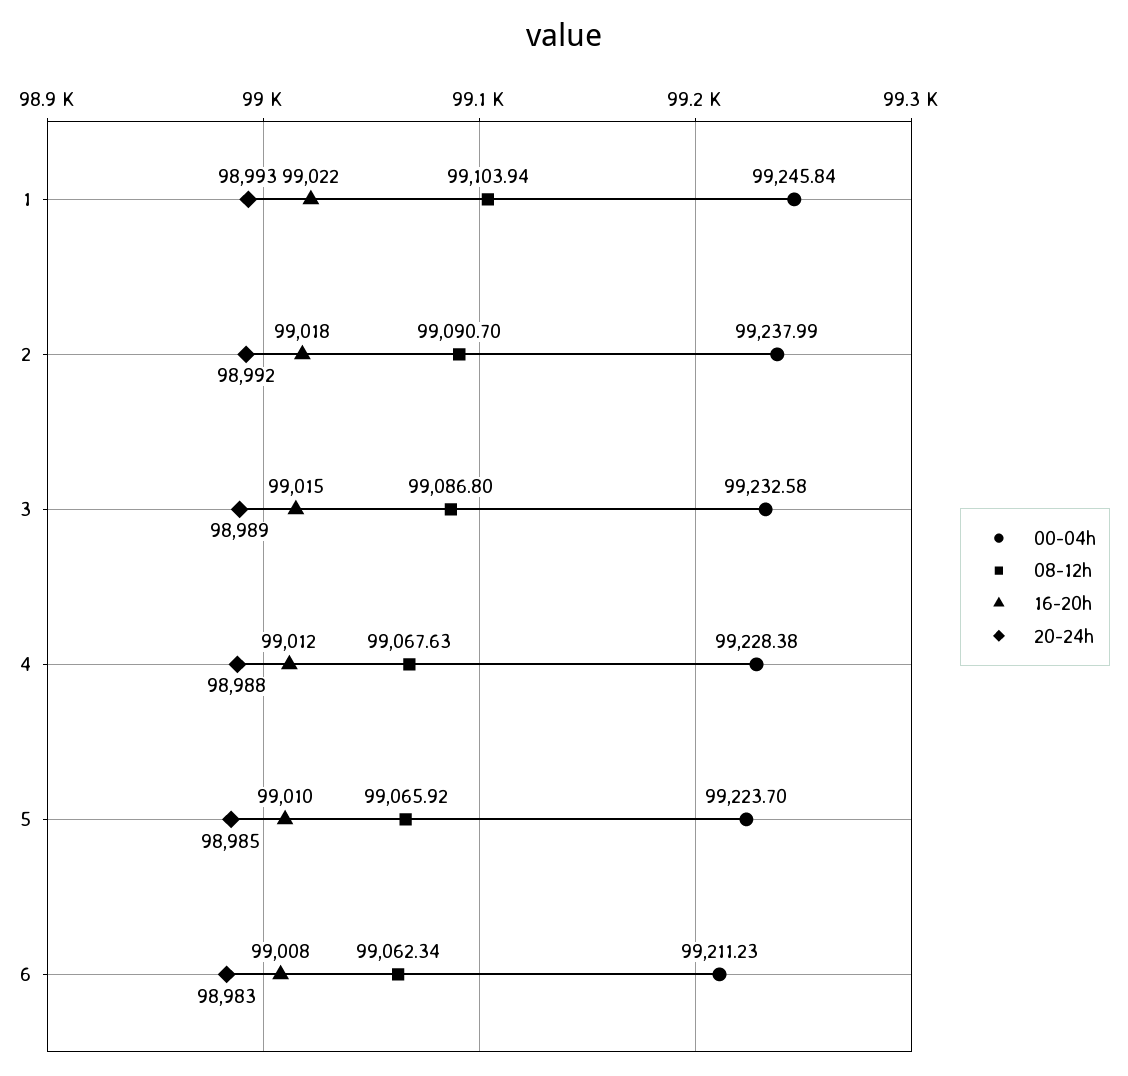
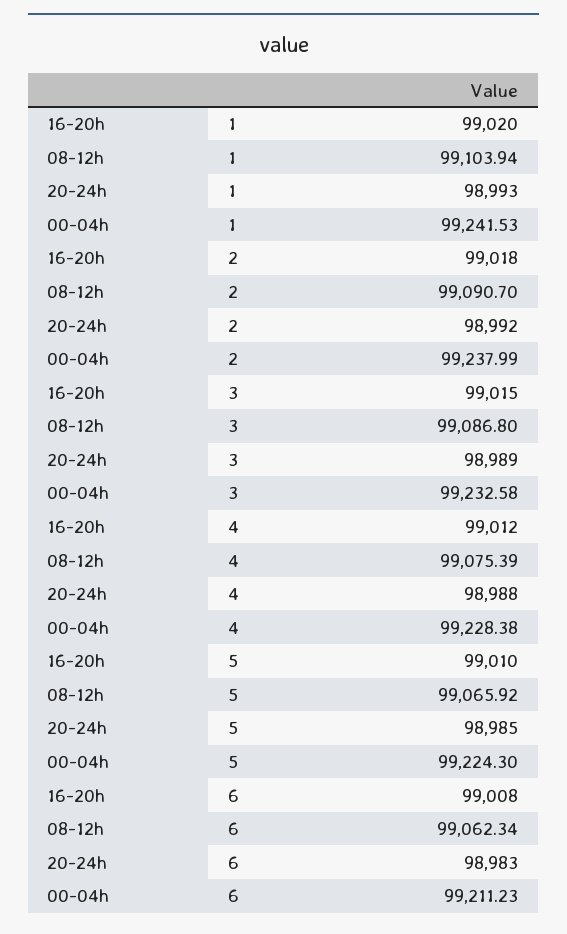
  {
    "00-04h": {
-     "1": 99245.84,
+     "1": 99241.53,
      "2": 99237.99,
      "3": 99232.58,
      "4": 99228.38,
-     "5": 99223.7,
+     "5": 99224.3,
      "6": 99211.23
    },
    "08-12h": {
      "1": 99103.94,
      "2": 99090.7,
      "3": 99086.8,
-     "4": 99067.63,
+     "4": 99075.39,
      "5": 99065.92,
      "6": 99062.34
    },
    "16-20h": {
-     "1": 99022,
+     "1": 99020,
      "2": 99018,
      "3": 99015,
      "4": 99012,
      "5": 99010,
      "6": 99008
    },
    "20-24h": {
      "1": 98993,
      "2": 98992,
      "3": 98989,
      "4": 98988,
      "5": 98985,
      "6": 98983
    }
  }

